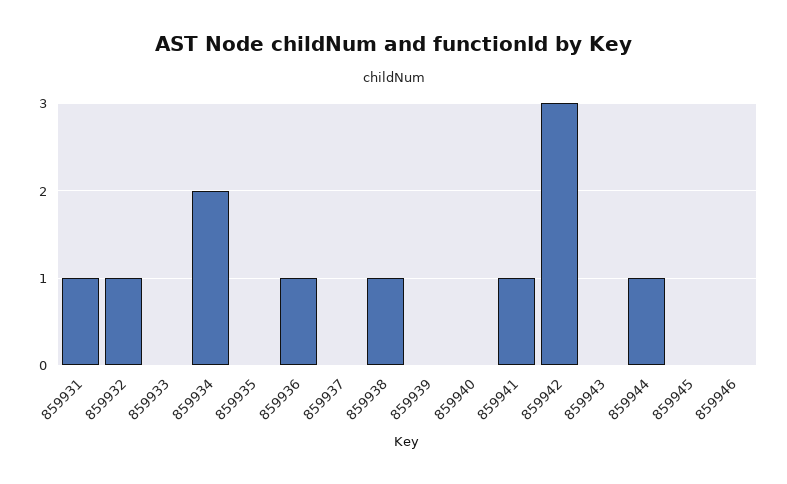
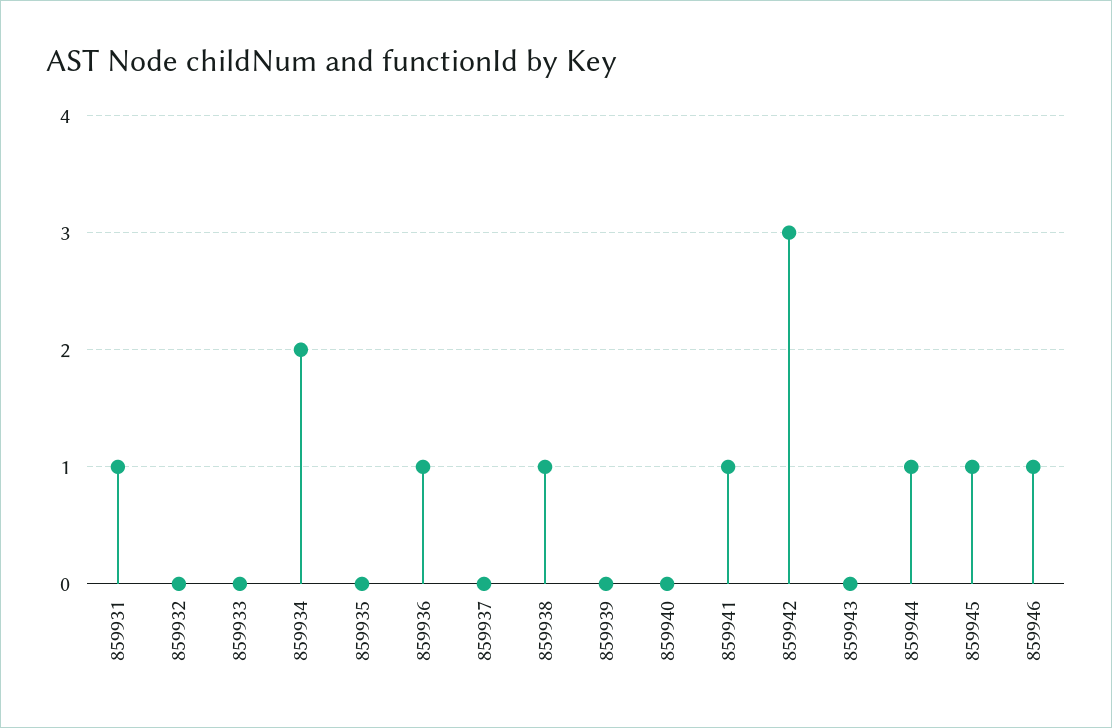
  {
    "859931": 1,
-   "859932": 1,
+   "859932": 0,
    "859933": 0,
    "859934": 2,
    "859935": 0,
    "859936": 1,
    "859937": 0,
    "859938": 1,
    "859939": 0,
    "859940": 0,
    "859941": 1,
    "859942": 3,
    "859943": 0,
    "859944": 1,
-   "859945": 0,
+   "859945": 1,
-   "859946": 0
+   "859946": 1
  }

